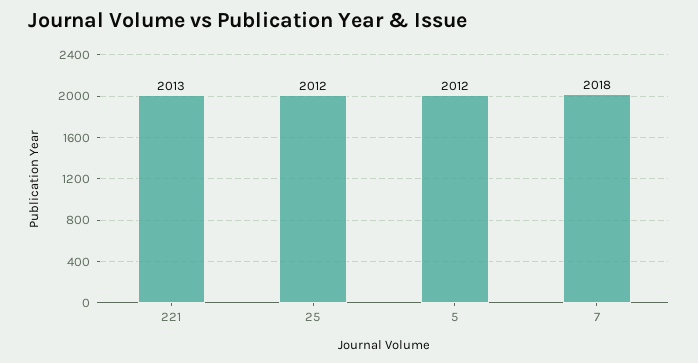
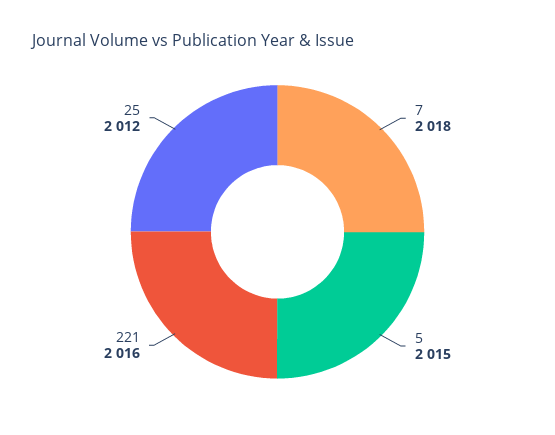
  {
-   "221": 2013,
+   "221": 2016,
    "25": 2012,
-   "5": 2012,
+   "5": 2015,
    "7": 2018
  }

